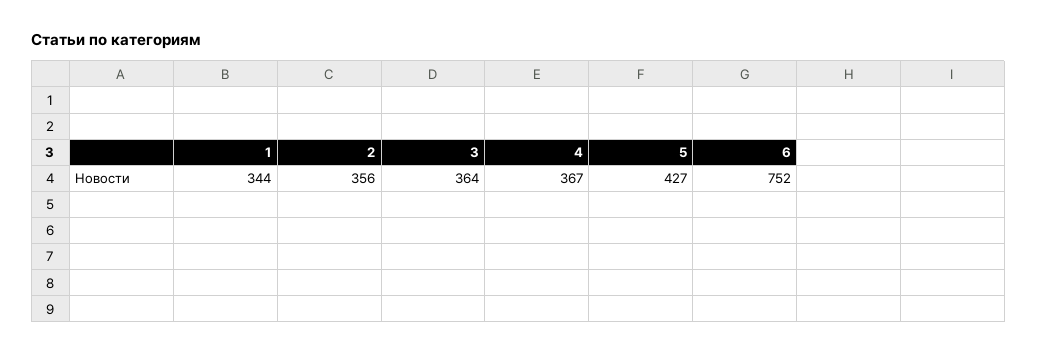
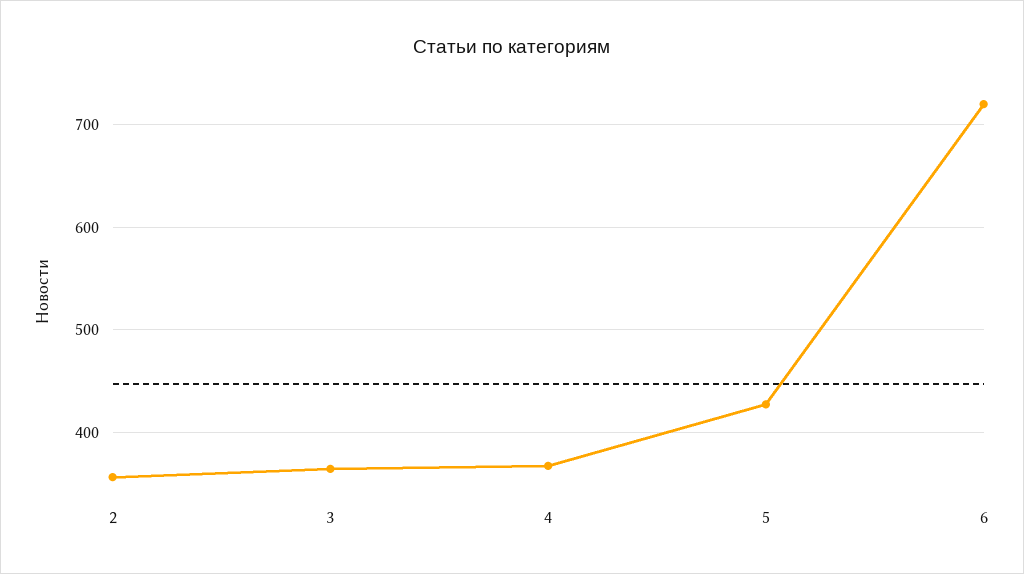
  {
-   "1": 344,
    "2": 356,
    "3": 364,
    "4": 367,
    "5": 427,
-   "6": 752
+   "6": 720
  }

